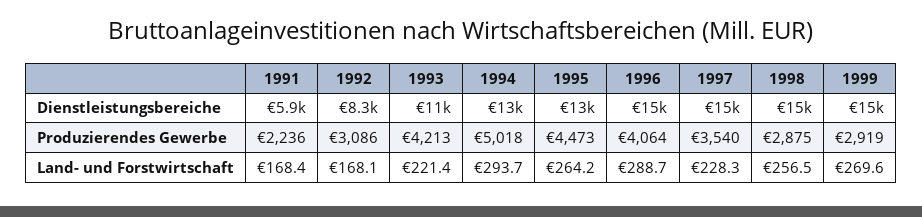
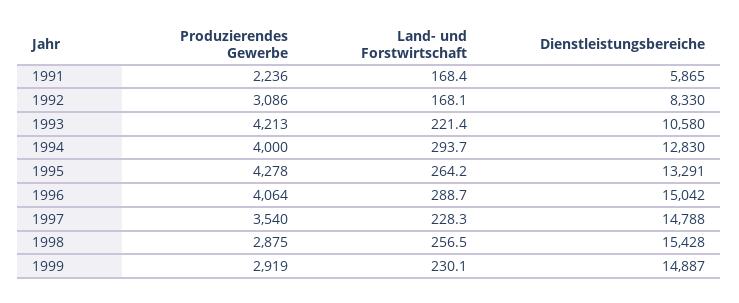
  {
    "1991": {
      "Dienstleistungsbereiche": 5865,
      "Produzierendes Gewerbe": 2236,
      "Land- und Forstwirtschaft": 168.4
    },
    "1992": {
      "Dienstleistungsbereiche": 8330,
      "Produzierendes Gewerbe": 3086,
      "Land- und Forstwirtschaft": 168.1
    },
    "1993": {
      "Dienstleistungsbereiche": 10580,
      "Produzierendes Gewerbe": 4213,
      "Land- und Forstwirtschaft": 221.4
    },
    "1994": {
      "Dienstleistungsbereiche": 12830,
-     "Produzierendes Gewerbe": 5018,
+     "Produzierendes Gewerbe": 4000,
      "Land- und Forstwirtschaft": 293.7
    },
    "1995": {
      "Dienstleistungsbereiche": 13291,
-     "Produzierendes Gewerbe": 4473,
+     "Produzierendes Gewerbe": 4278,
      "Land- und Forstwirtschaft": 264.2
    },
    "1996": {
      "Dienstleistungsbereiche": 15042,
      "Produzierendes Gewerbe": 4064,
      "Land- und Forstwirtschaft": 288.7
    },
    "1997": {
      "Dienstleistungsbereiche": 14788,
      "Produzierendes Gewerbe": 3540,
      "Land- und Forstwirtschaft": 228.3
    },
    "1998": {
      "Dienstleistungsbereiche": 15428,
      "Produzierendes Gewerbe": 2875,
      "Land- und Forstwirtschaft": 256.5
    },
    "1999": {
      "Dienstleistungsbereiche": 14887,
      "Produzierendes Gewerbe": 2919,
-     "Land- und Forstwirtschaft": 269.6
+     "Land- und Forstwirtschaft": 230.1
    }
  }

